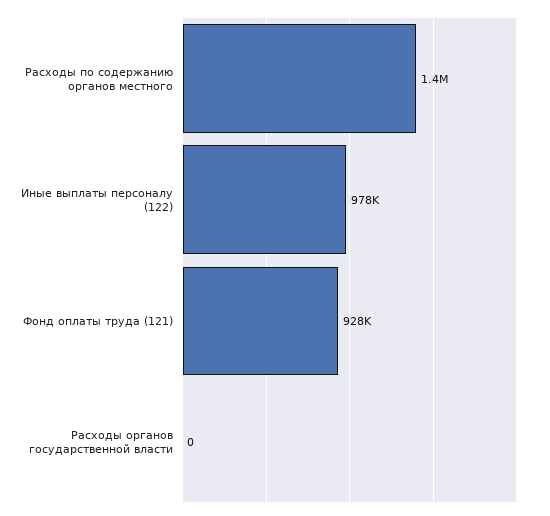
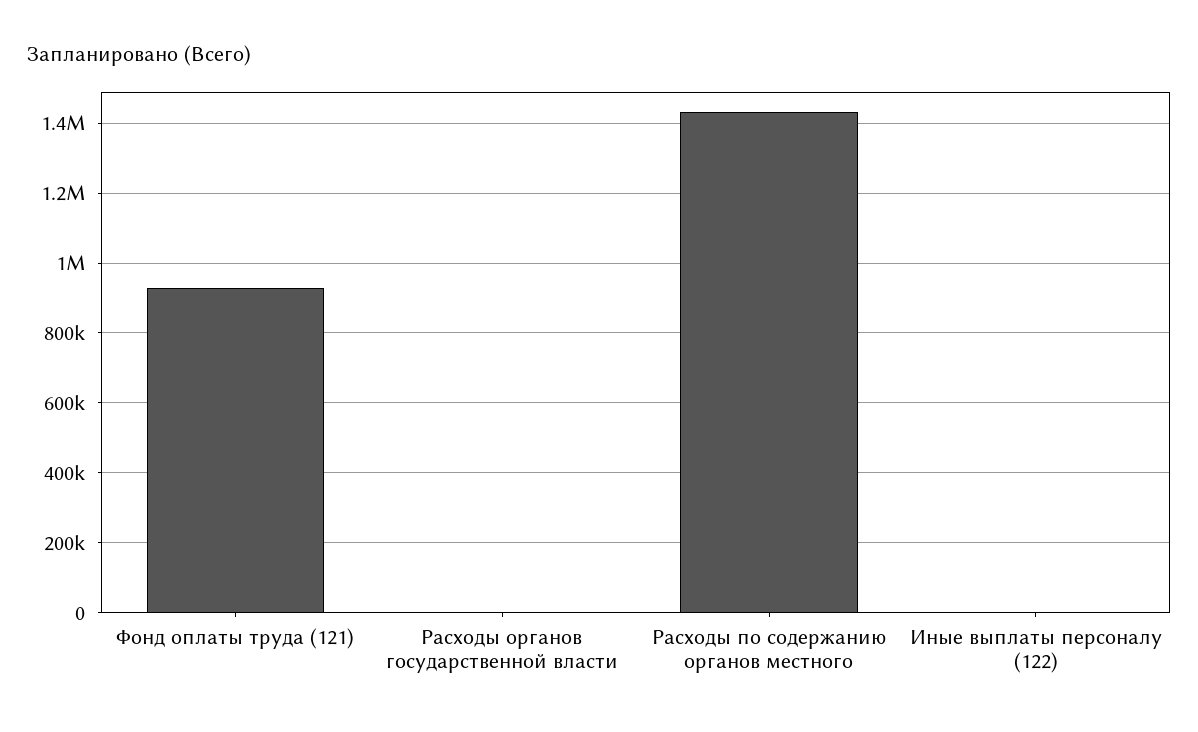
  {
    "Расходы по содержанию органов местного": 1400000,
-   "Иные выплаты персоналу (122)": 978000,
+   "Иные выплаты персоналу (122)": 0,
    "Фонд оплаты труда (121)": 928000,
    "Расходы органов государственной власти": 0
  }

